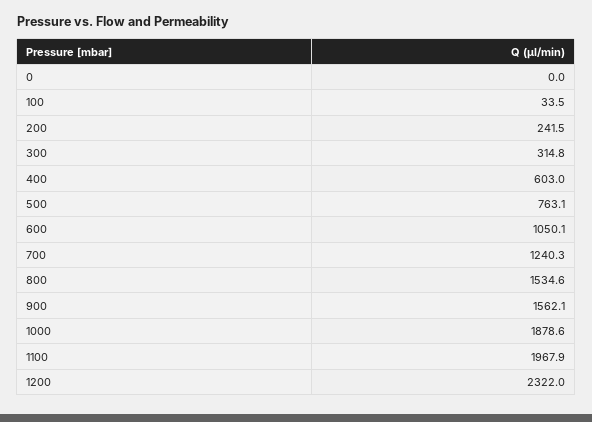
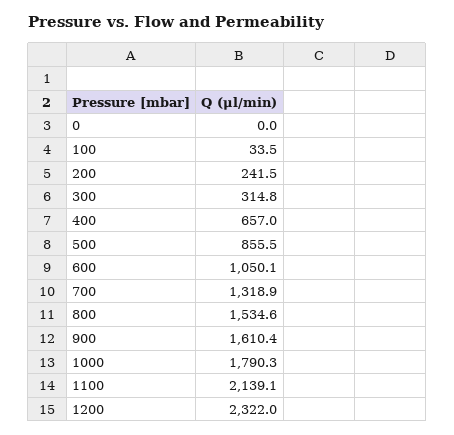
  {
    "0": 0,
    "100": 33.5,
    "200": 241.5,
    "300": 314.8,
-   "400": 603,
+   "400": 657,
-   "500": 763.1,
+   "500": 855.5,
    "600": 1050.1,
-   "700": 1240.3,
+   "700": 1318.9,
    "800": 1534.6,
-   "900": 1562.1,
+   "900": 1610.4,
-   "1000": 1878.6,
+   "1000": 1790.3,
-   "1100": 1967.9,
+   "1100": 2139.1,
    "1200": 2322
  }

